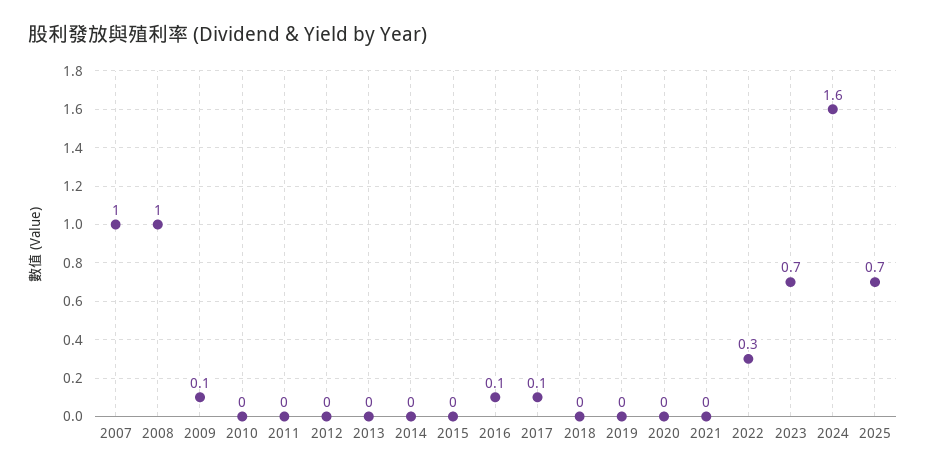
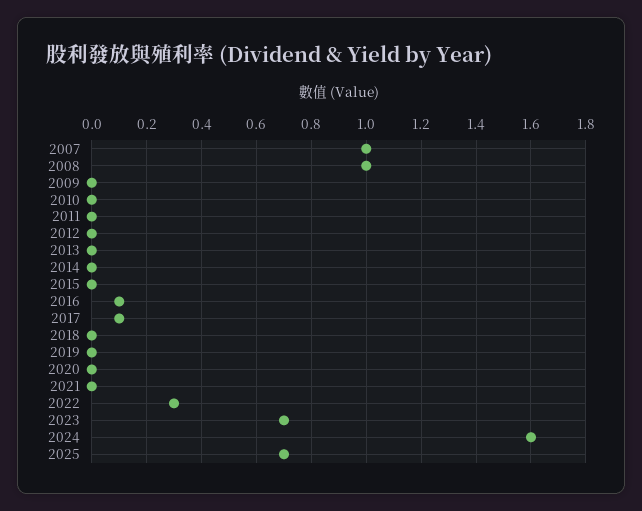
  {
    "2007": 1,
    "2008": 1,
-   "2009": 0.1,
+   "2009": 0,
    "2010": 0,
    "2011": 0,
    "2012": 0,
    "2013": 0,
    "2014": 0,
    "2015": 0,
    "2016": 0.1,
    "2017": 0.1,
    "2018": 0,
    "2019": 0,
    "2020": 0,
    "2021": 0,
    "2022": 0.3,
    "2023": 0.7,
    "2024": 1.6,
    "2025": 0.7
  }

